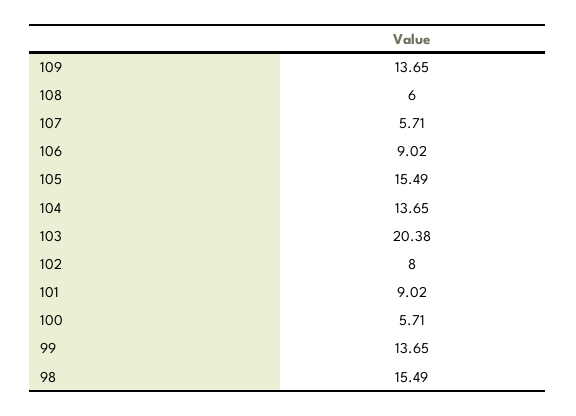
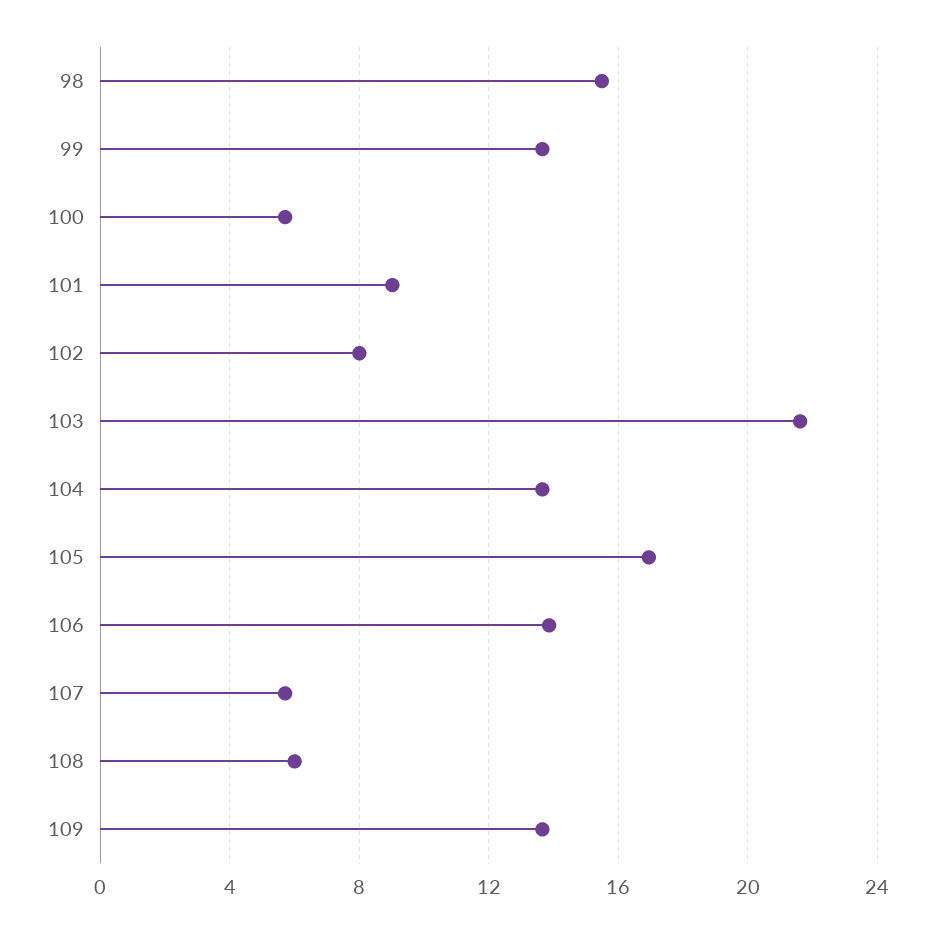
  {
    "109": 13.65,
    "108": 6,
    "107": 5.71,
-   "106": 9.02,
+   "106": 14,
-   "105": 15.49,
+   "105": 17,
    "104": 13.65,
-   "103": 20.38,
+   "103": 21.5,
    "102": 8,
    "101": 9.02,
    "100": 5.71,
    "99": 13.65,
    "98": 15.49
  }

